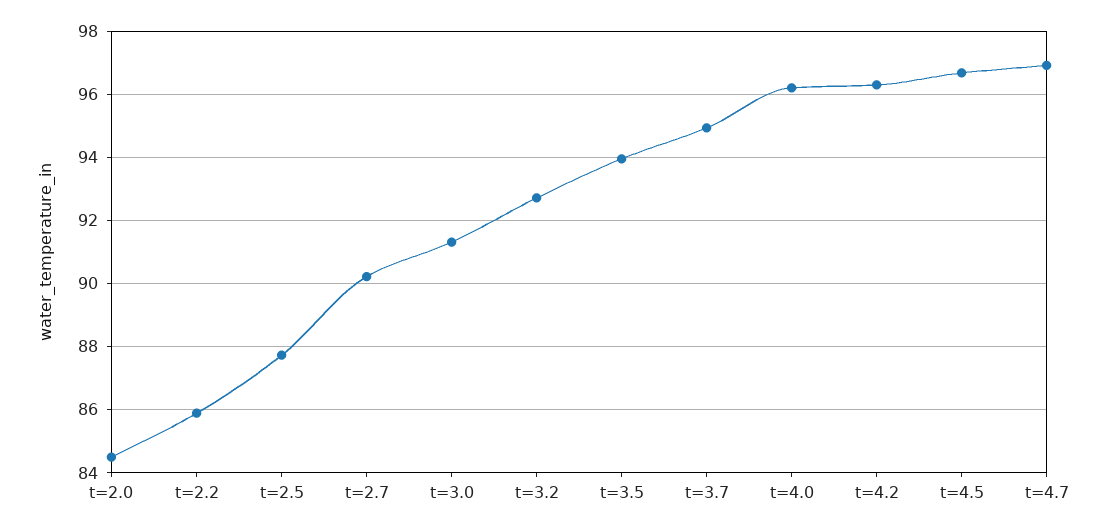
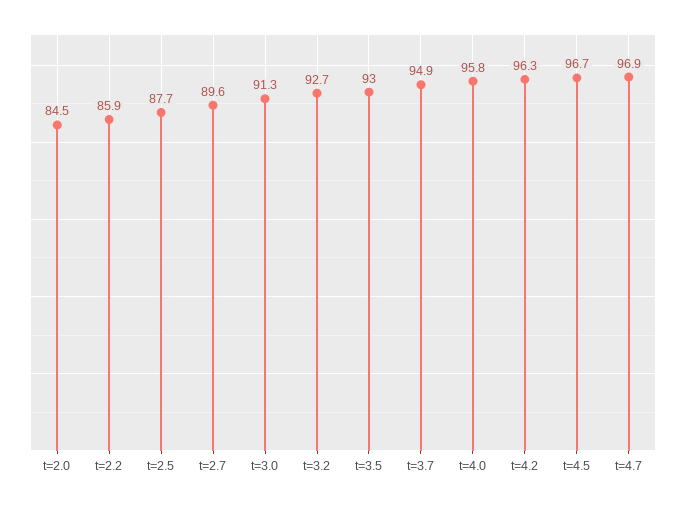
  {
    "t=2.0": 84.5,
    "t=2.2": 85.9,
    "t=2.5": 87.7,
-   "t=2.7": 90.2,
+   "t=2.7": 89.6,
    "t=3.0": 91.3,
    "t=3.2": 92.7,
-   "t=3.5": 94,
+   "t=3.5": 93,
    "t=3.7": 94.9,
-   "t=4.0": 96.2,
+   "t=4.0": 95.8,
    "t=4.2": 96.3,
    "t=4.5": 96.7,
    "t=4.7": 96.9
  }

